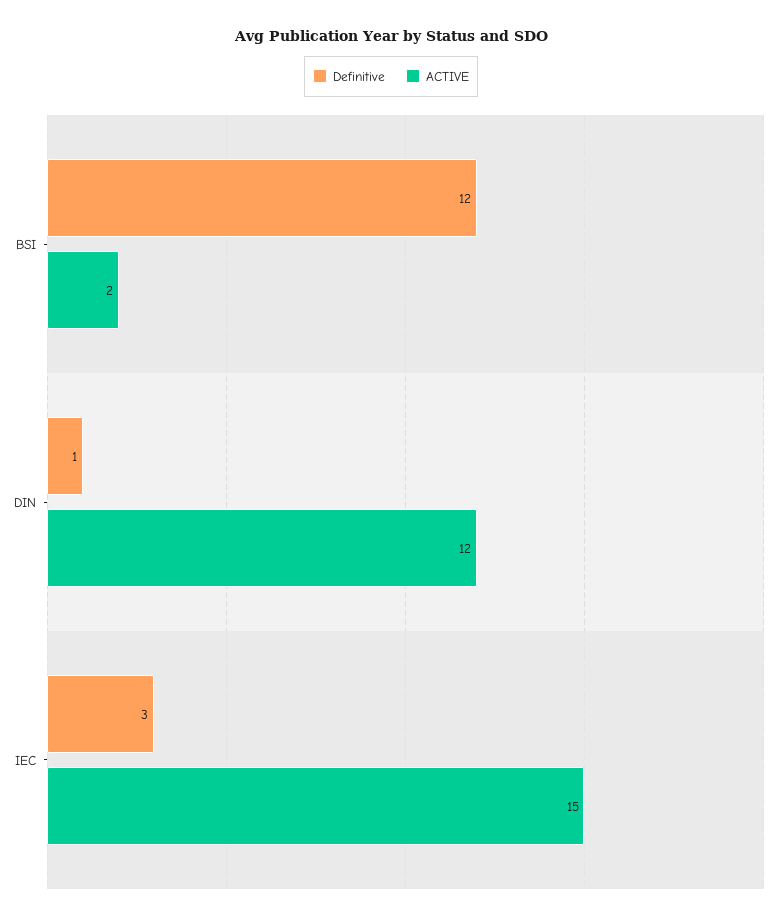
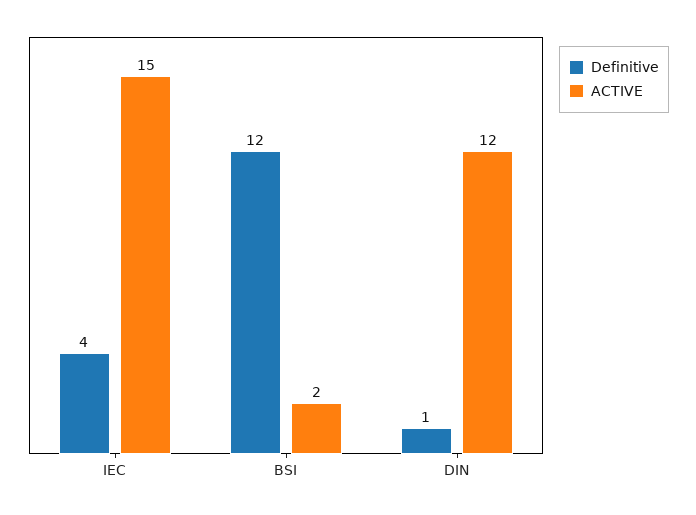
  {
    "Definitive": {
      "BSI": 12,
      "DIN": 1,
-     "IEC": 3
+     "IEC": 4
    },
    "ACTIVE": {
      "BSI": 2,
      "DIN": 12,
      "IEC": 15
    }
  }

